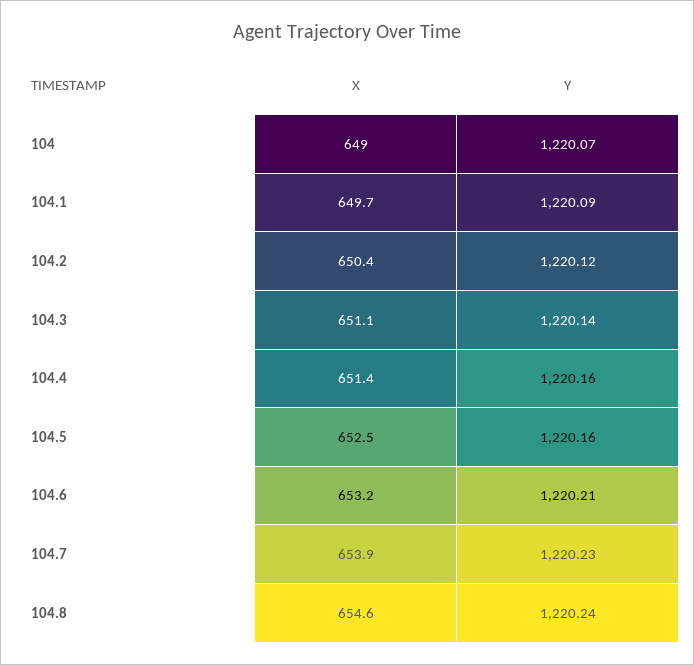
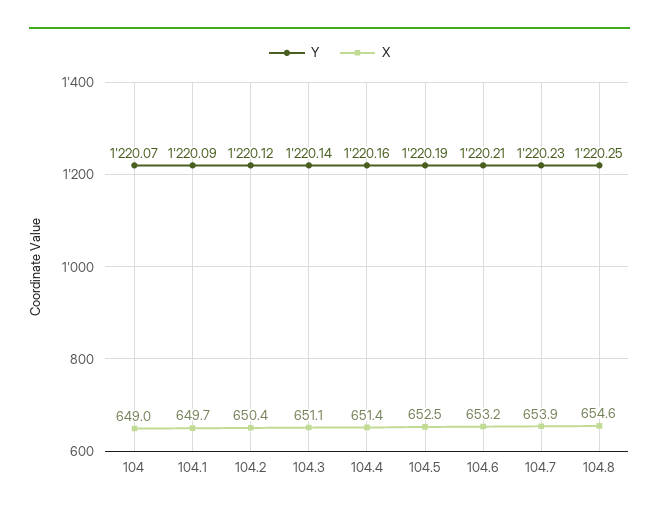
  {
    "X": {
      "104": 649,
      "104.1": 649.7,
      "104.2": 650.4,
      "104.3": 651.1,
      "104.4": 651.4,
      "104.5": 652.5,
      "104.6": 653.2,
      "104.7": 653.9,
      "104.8": 654.6
    },
    "Y": {
      "104": 1220.07,
      "104.1": 1220.09,
      "104.2": 1220.12,
      "104.3": 1220.14,
      "104.4": 1220.16,
-     "104.5": 1220.16,
+     "104.5": 1220.19,
      "104.6": 1220.21,
      "104.7": 1220.23,
-     "104.8": 1220.24
+     "104.8": 1220.25
    }
  }

